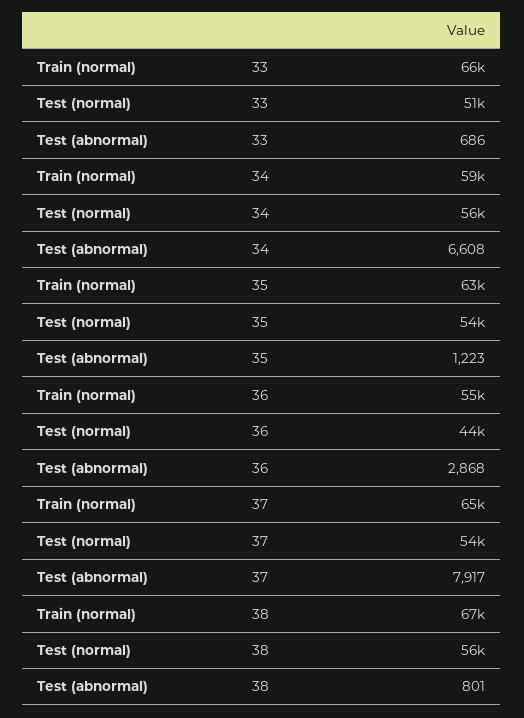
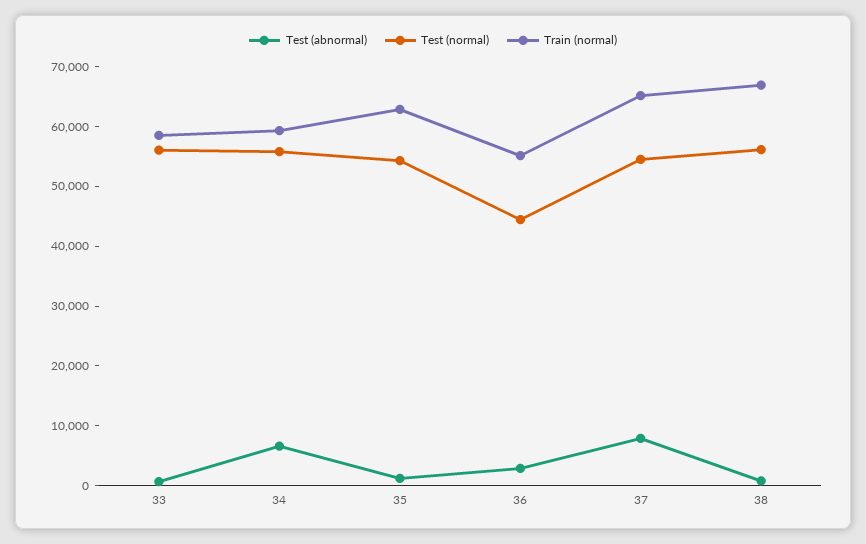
  {
    "Train (normal)": {
-     "33": 66000,
+     "33": 58000,
      "34": 59000,
      "35": 63000,
      "36": 55000,
      "37": 65000,
      "38": 67000
    },
    "Test (normal)": {
-     "33": 51000,
+     "33": 56000,
      "34": 56000,
      "35": 54000,
      "36": 44000,
      "37": 54000,
      "38": 56000
    },
    "Test (abnormal)": {
      "33": 686,
      "34": 6608,
      "35": 1223,
      "36": 2868,
      "37": 7917,
      "38": 801
    }
  }

